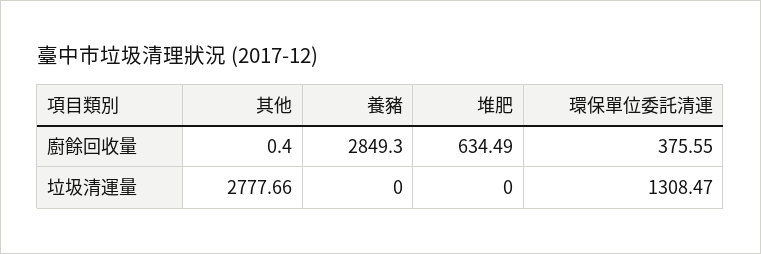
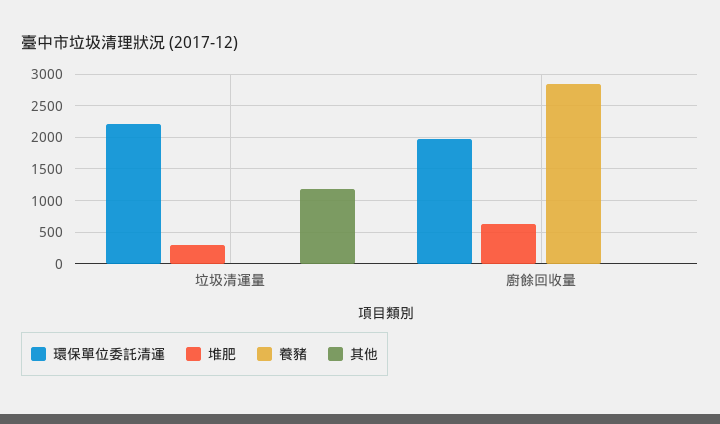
  {
    "其他": {
      "廚餘回收量": 0.4,
-     "垃圾清運量": 2777.66
+     "垃圾清運量": 1200
    },
    "養豬": {
      "廚餘回收量": 2849.3,
      "垃圾清運量": 0
    },
    "堆肥": {
      "廚餘回收量": 634.49,
-     "垃圾清運量": 0
+     "垃圾清運量": 300
    },
    "環保單位委託清運": {
-     "廚餘回收量": 375.55,
+     "廚餘回收量": 2000,
-     "垃圾清運量": 1308.47
+     "垃圾清運量": 2200
    }
  }

